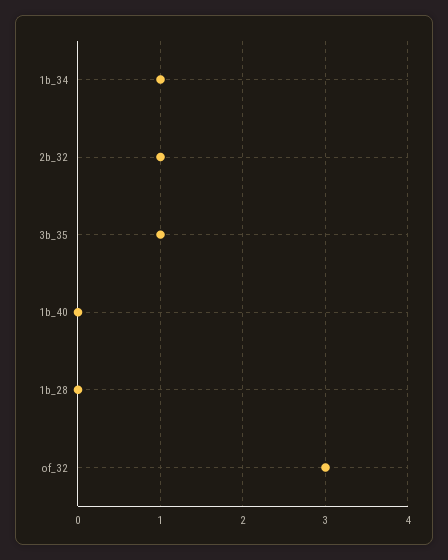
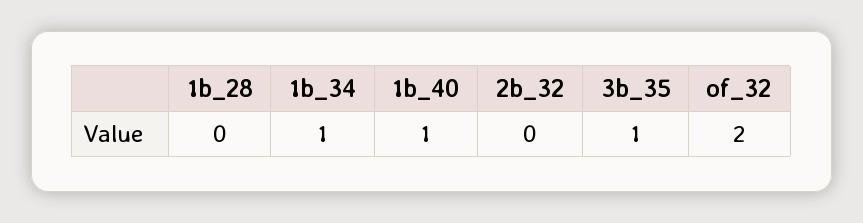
  {
    "1b_34": 1,
-   "2b_32": 1,
+   "2b_32": 0,
    "3b_35": 1,
-   "1b_40": 0,
+   "1b_40": 1,
    "1b_28": 0,
-   "of_32": 3
+   "of_32": 2
  }

